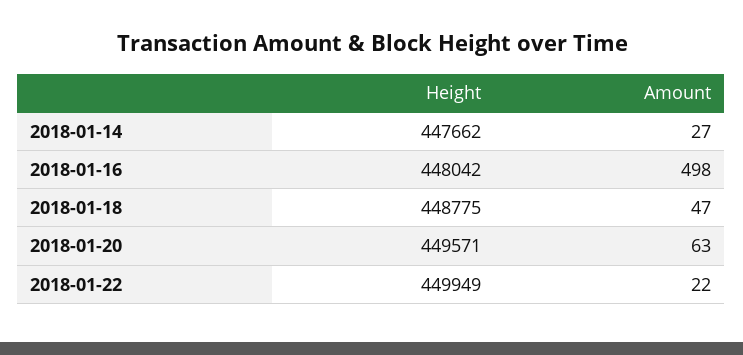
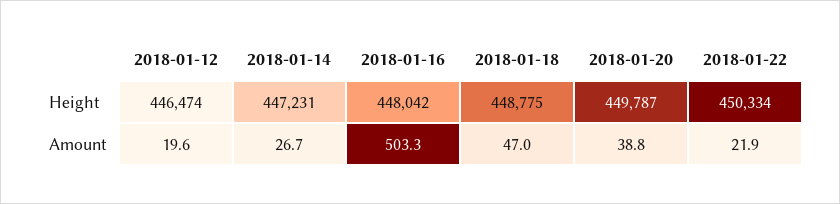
  {
    "Height": {
-     "2018-01-14": 447662,
+     "2018-01-14": 447231,
      "2018-01-16": 448042,
      "2018-01-18": 448775,
-     "2018-01-20": 449571,
+     "2018-01-20": 449787,
-     "2018-01-22": 449949
+     "2018-01-22": 450334,
+     "2018-01-12": 446474
    },
    "Amount": {
      "2018-01-14": 26.7,
-     "2018-01-16": 498,
+     "2018-01-16": 503.3,
      "2018-01-18": 47,
-     "2018-01-20": 63,
+     "2018-01-20": 38.8,
-     "2018-01-22": 21.9
+     "2018-01-22": 21.9,
+     "2018-01-12": 19.6
    }
  }

